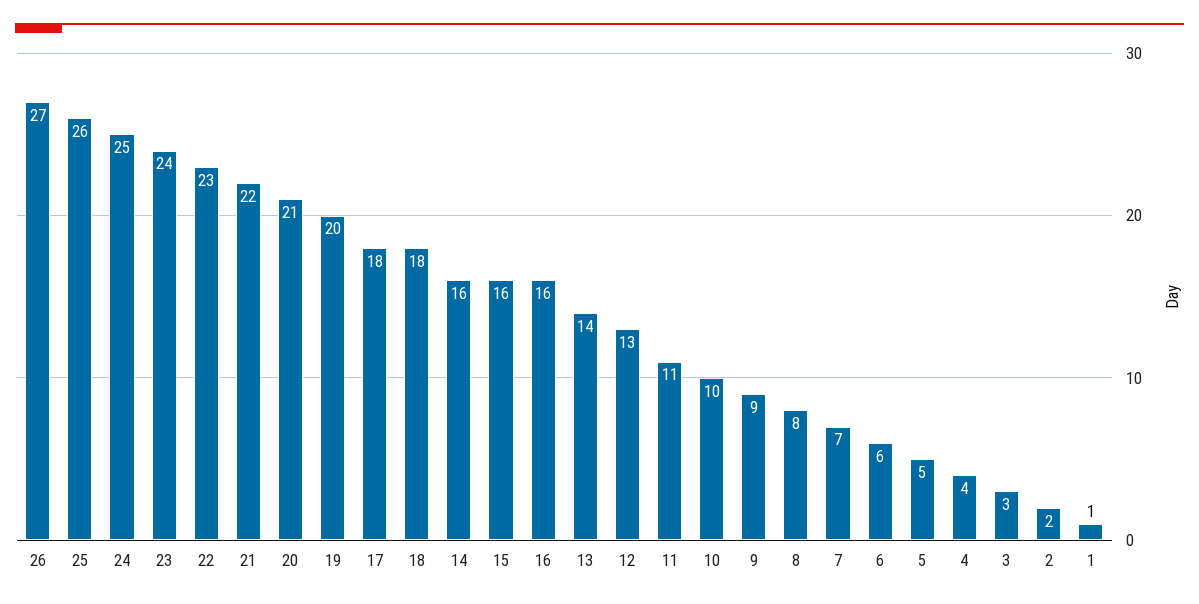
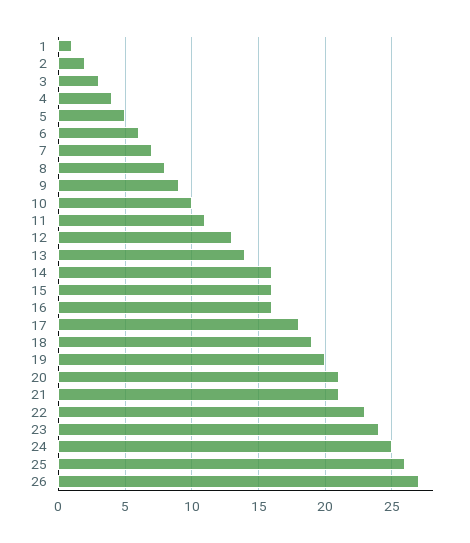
  {
    "26": 27,
    "25": 26,
    "24": 25,
    "23": 24,
    "22": 23,
-   "21": 22,
+   "21": 21,
    "20": 21,
    "19": 20,
    "17": 18,
-   "18": 18,
+   "18": 19,
    "14": 16,
    "15": 16,
    "16": 16,
    "13": 14,
    "12": 13,
    "11": 11,
    "10": 10,
    "9": 9,
    "8": 8,
    "7": 7,
    "6": 6,
    "5": 5,
    "4": 4,
    "3": 3,
    "2": 2,
    "1": 1
  }

